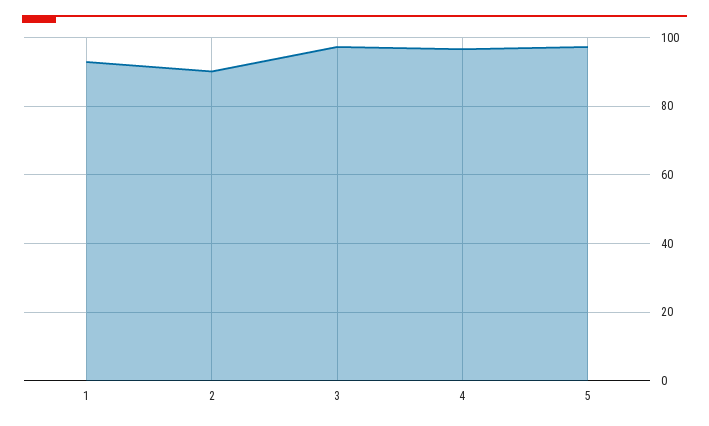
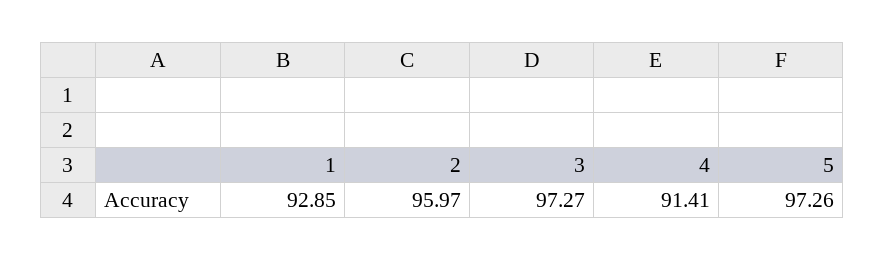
  {
    "1": 92.85,
-   "2": 90,
+   "2": 95.97,
    "3": 97.27,
-   "4": 96,
+   "4": 91.41,
    "5": 97.26
  }

